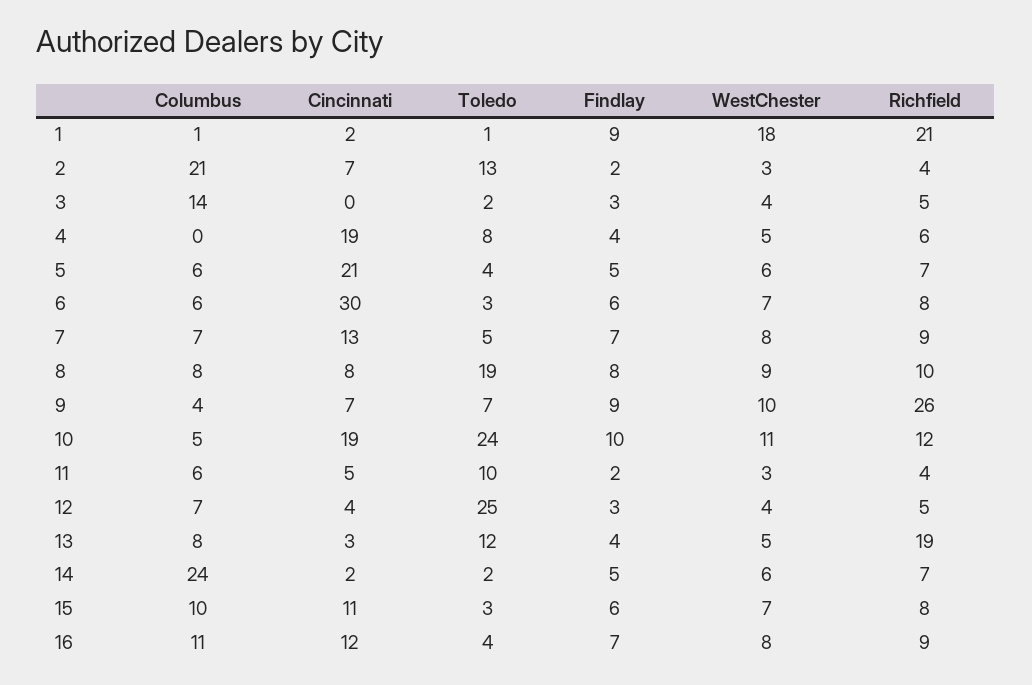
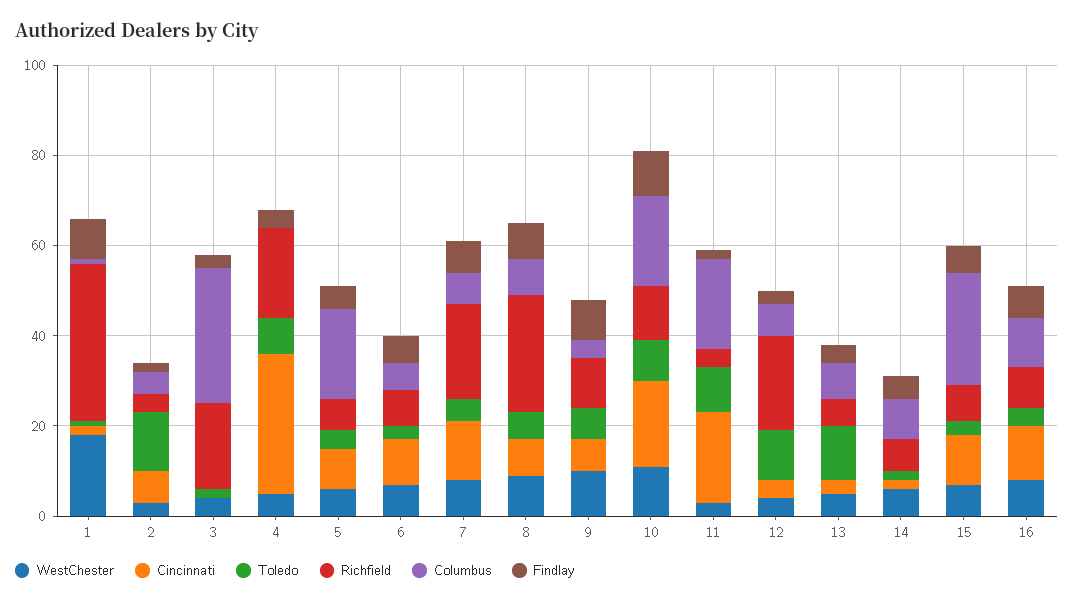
  {
    "Columbus": {
      "1": 1,
-     "2": 21,
+     "2": 5,
-     "3": 14,
+     "3": 30,
      "4": 0,
-     "5": 6,
+     "5": 20,
      "6": 6,
      "7": 7,
      "8": 8,
      "9": 4,
-     "10": 5,
+     "10": 20,
-     "11": 6,
+     "11": 20,
      "12": 7,
      "13": 8,
-     "14": 24,
+     "14": 10,
-     "15": 10,
+     "15": 25,
      "16": 11
    },
    "Cincinnati": {
      "1": 2,
      "2": 7,
      "3": 0,
-     "4": 19,
+     "4": 30,
-     "5": 21,
+     "5": 10,
-     "6": 30,
+     "6": 10,
      "7": 13,
      "8": 8,
      "9": 7,
      "10": 19,
-     "11": 5,
+     "11": 20,
      "12": 4,
      "13": 3,
      "14": 2,
      "15": 11,
      "16": 12
    },
    "Toledo": {
      "1": 1,
      "2": 13,
      "3": 2,
      "4": 8,
      "5": 4,
      "6": 3,
      "7": 5,
-     "8": 19,
+     "8": 5,
      "9": 7,
-     "10": 24,
+     "10": 10,
      "11": 10,
-     "12": 25,
+     "12": 10,
      "13": 12,
      "14": 2,
      "15": 3,
      "16": 4
    },
    "Findlay": {
      "1": 9,
      "2": 2,
      "3": 3,
      "4": 4,
      "5": 5,
      "6": 6,
      "7": 7,
      "8": 8,
      "9": 9,
      "10": 10,
      "11": 2,
      "12": 3,
      "13": 4,
      "14": 5,
      "15": 6,
      "16": 7
    },
    "WestChester": {
      "1": 18,
      "2": 3,
      "3": 4,
      "4": 5,
      "5": 6,
      "6": 7,
      "7": 8,
      "8": 9,
      "9": 10,
      "10": 11,
      "11": 3,
      "12": 4,
      "13": 5,
      "14": 6,
      "15": 7,
      "16": 8
    },
    "Richfield": {
-     "1": 21,
+     "1": 35,
      "2": 4,
-     "3": 5,
+     "3": 20,
-     "4": 6,
+     "4": 20,
      "5": 7,
      "6": 8,
-     "7": 9,
+     "7": 20,
-     "8": 10,
+     "8": 25,
-     "9": 26,
+     "9": 10,
      "10": 12,
      "11": 4,
-     "12": 5,
+     "12": 20,
-     "13": 19,
+     "13": 5,
      "14": 7,
      "15": 8,
      "16": 9
    }
  }

